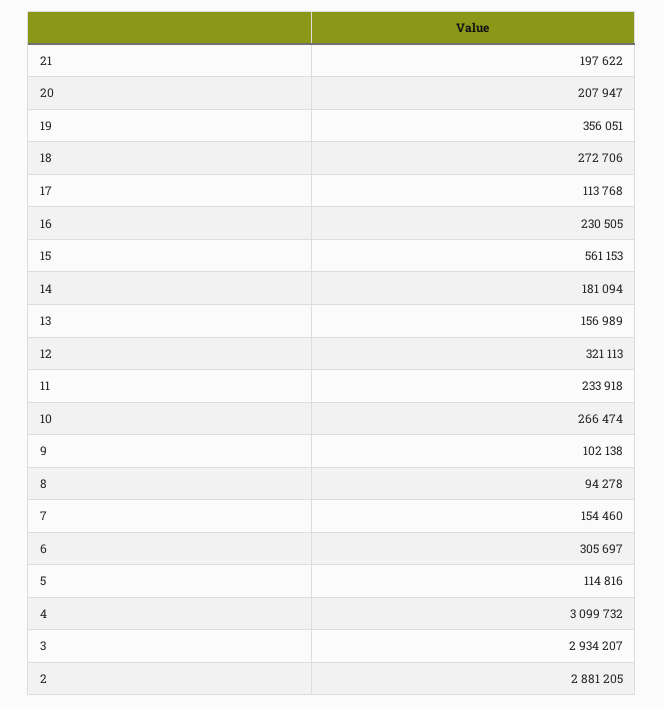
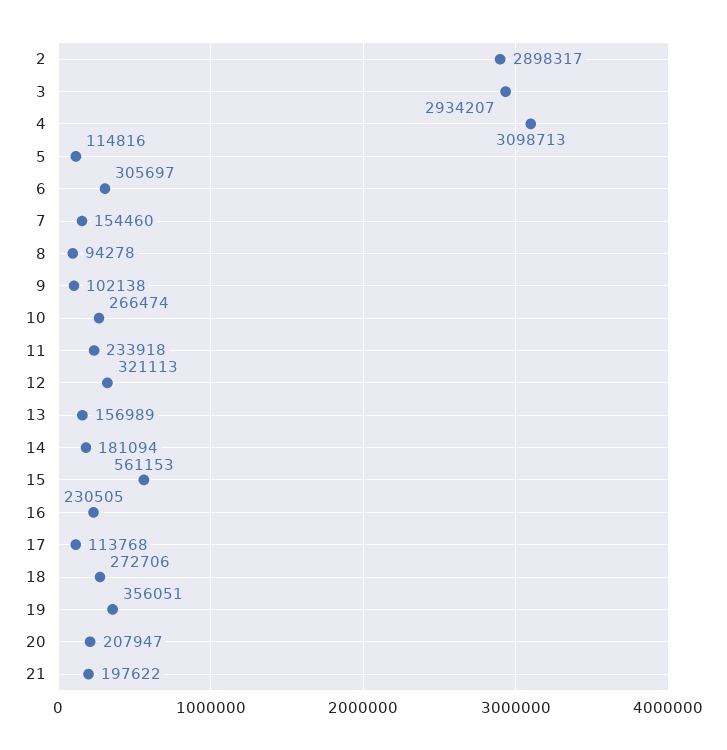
  {
    "21": 197622,
    "20": 207947,
    "19": 356051,
    "18": 272706,
    "17": 113768,
    "16": 230505,
    "15": 561153,
    "14": 181094,
    "13": 156989,
    "12": 321113,
    "11": 233918,
    "10": 266474,
    "9": 102138,
    "8": 94278,
    "7": 154460,
    "6": 305697,
    "5": 114816,
-   "4": 3099732,
+   "4": 3098713,
    "3": 2934207,
-   "2": 2881205
+   "2": 2898317
  }

